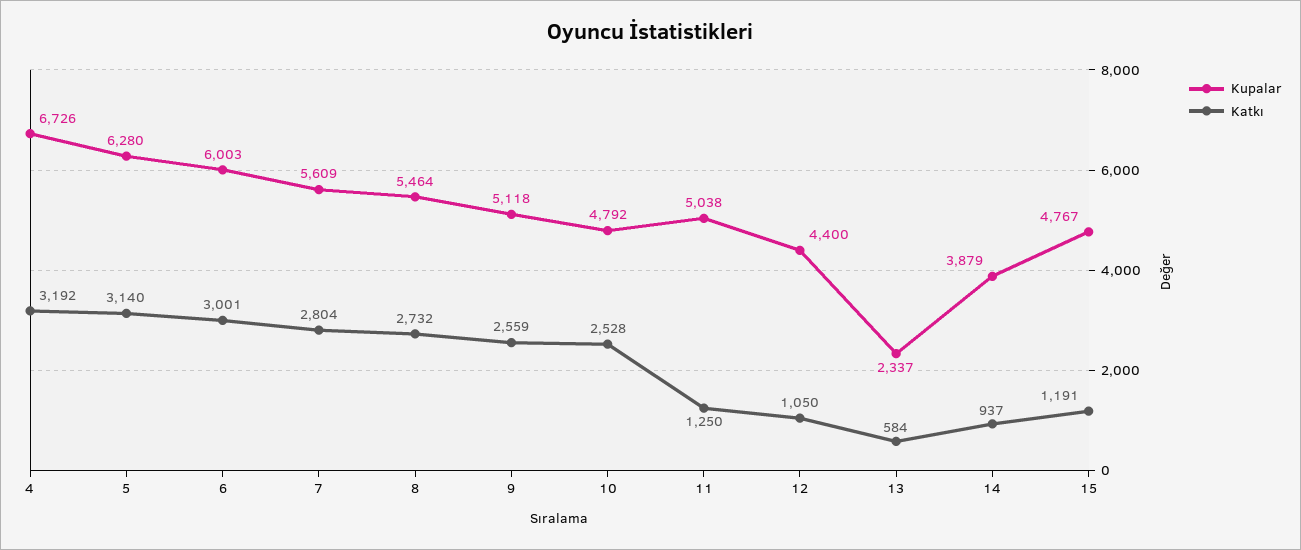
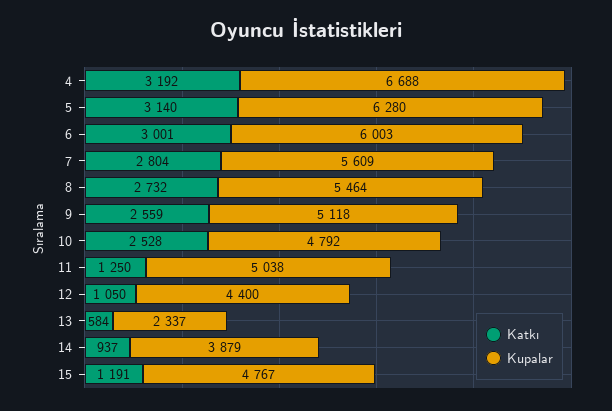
  {
    "Kupalar": {
-     "4": 6726,
+     "4": 6688,
      "5": 6280,
      "6": 6003,
      "7": 5609,
      "8": 5464,
      "9": 5118,
      "10": 4792,
      "11": 5038,
      "12": 4400,
      "13": 2337,
      "14": 3879,
      "15": 4767
    },
    "Katkı": {
      "4": 3192,
      "5": 3140,
      "6": 3001,
      "7": 2804,
      "8": 2732,
      "9": 2559,
      "10": 2528,
      "11": 1250,
      "12": 1050,
      "13": 584,
      "14": 937,
      "15": 1191
    }
  }

